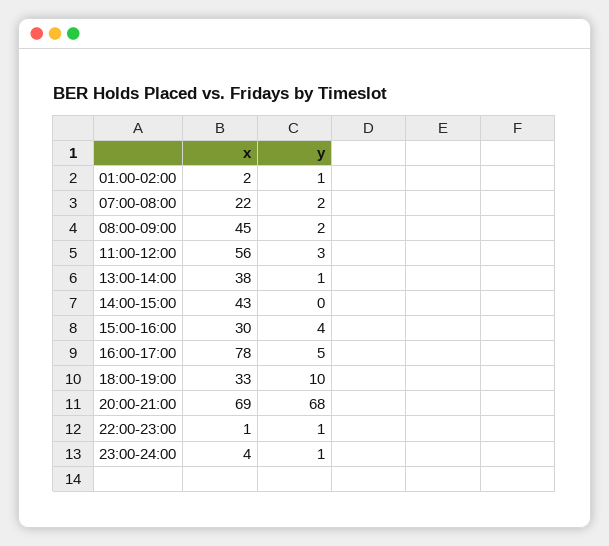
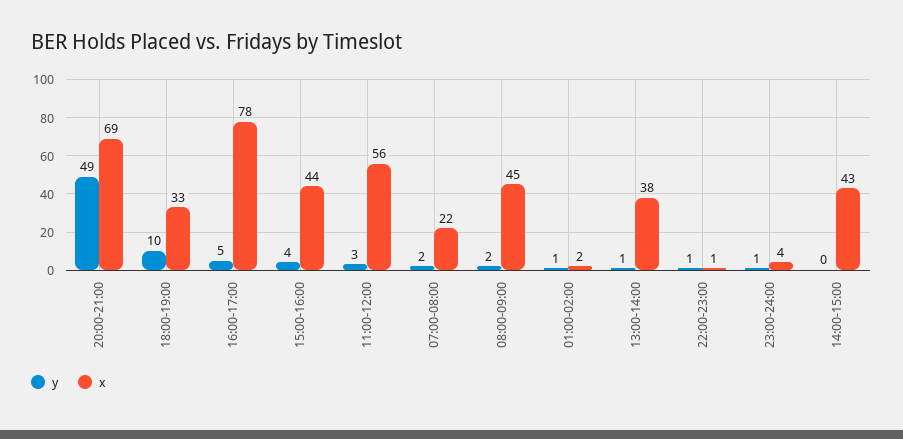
  {
    "x": {
      "01:00-02:00": 2,
      "07:00-08:00": 22,
      "08:00-09:00": 45,
      "11:00-12:00": 56,
      "13:00-14:00": 38,
      "14:00-15:00": 43,
-     "15:00-16:00": 30,
+     "15:00-16:00": 44,
      "16:00-17:00": 78,
      "18:00-19:00": 33,
      "20:00-21:00": 69,
      "22:00-23:00": 1,
      "23:00-24:00": 4
    },
    "y": {
      "01:00-02:00": 1,
      "07:00-08:00": 2,
      "08:00-09:00": 2,
      "11:00-12:00": 3,
      "13:00-14:00": 1,
      "14:00-15:00": 0,
      "15:00-16:00": 4,
      "16:00-17:00": 5,
      "18:00-19:00": 10,
-     "20:00-21:00": 68,
+     "20:00-21:00": 49,
      "22:00-23:00": 1,
      "23:00-24:00": 1
    }
  }

